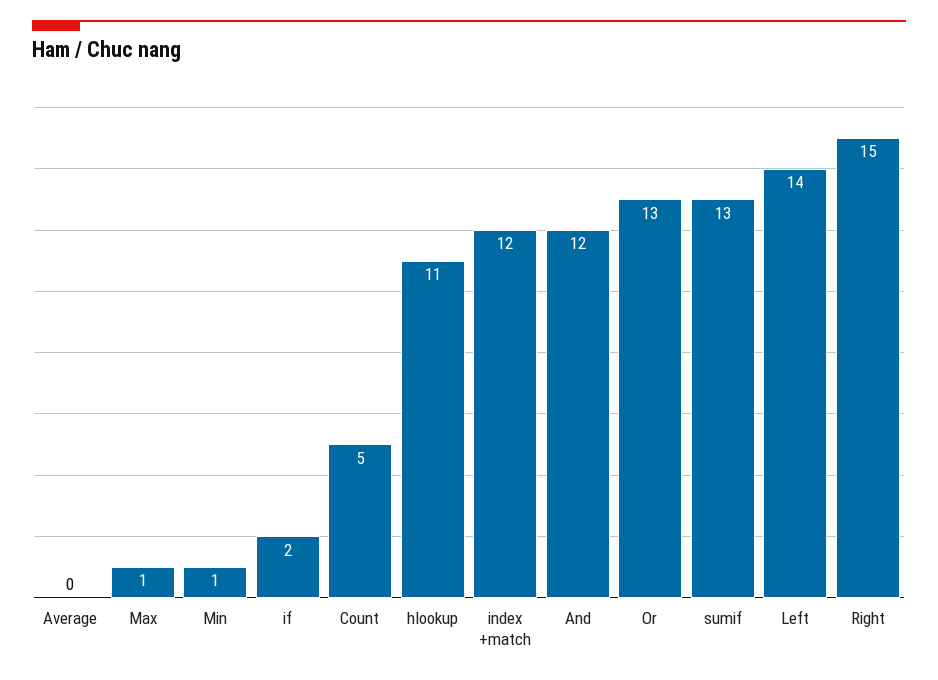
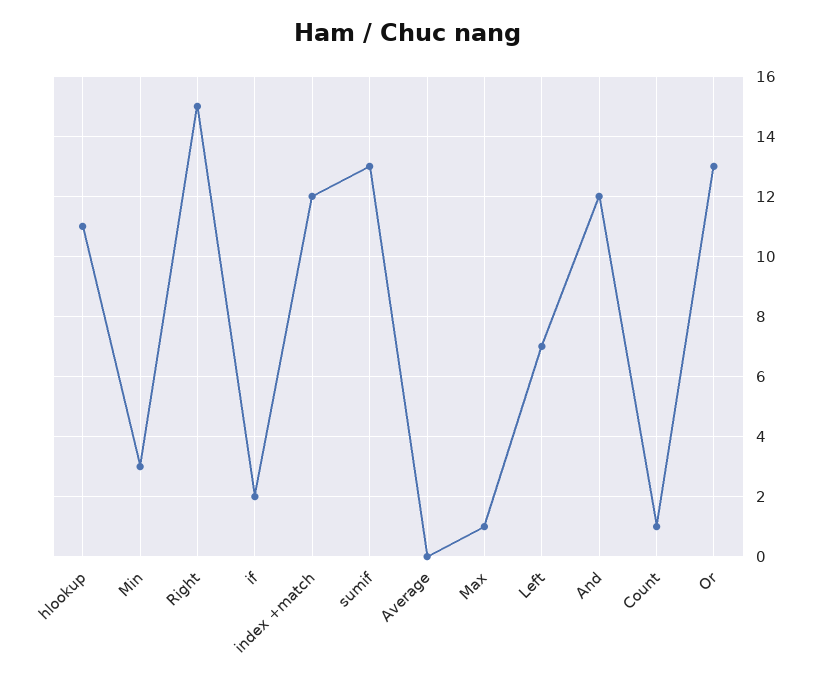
  {
    "Average": 0,
    "Max": 1,
-   "Min": 1,
+   "Min": 3,
    "if": 2,
-   "Count": 5,
+   "Count": 1,
    "hlookup": 11,
    "index +match": 12,
    "And": 12,
    "Or": 13,
    "sumif": 13,
-   "Left": 14,
+   "Left": 7,
    "Right": 15
  }

